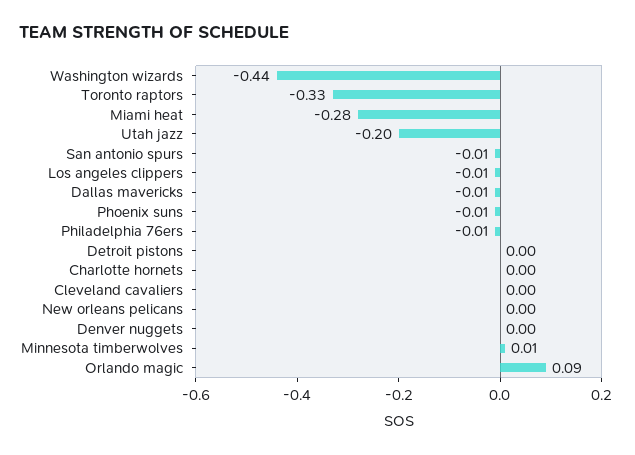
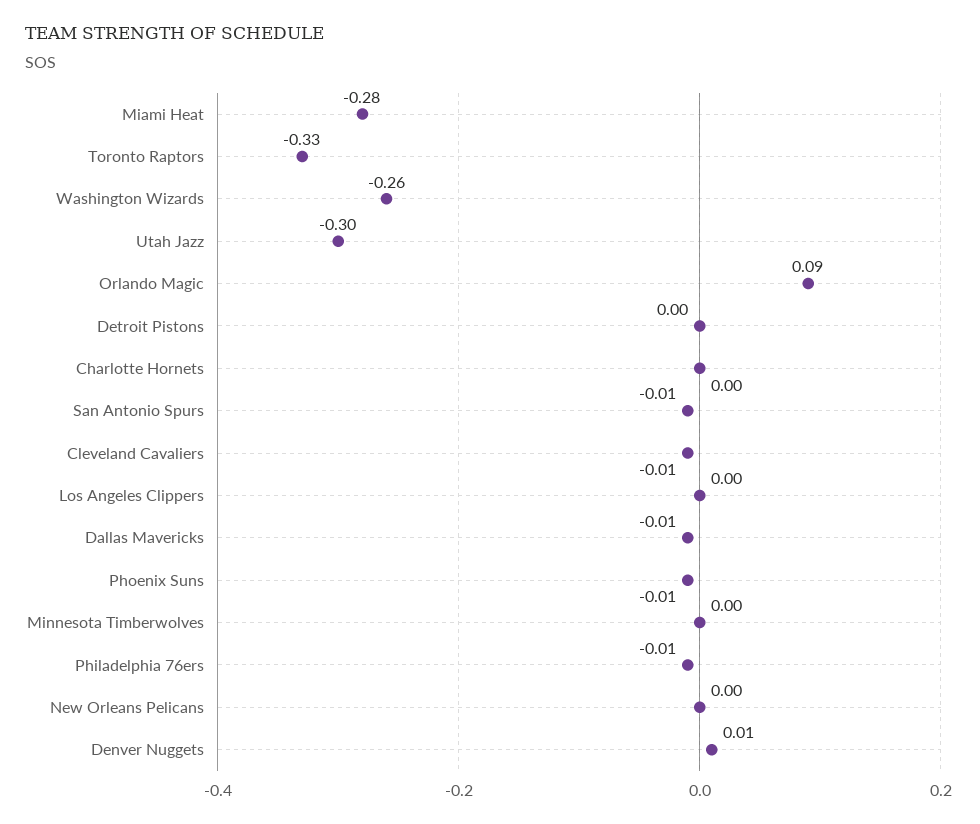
  {
-   "Washington wizards": -0.44,
+   "Washington wizards": -0.26,
    "Toronto raptors": -0.33,
    "Miami heat": -0.28,
-   "Utah jazz": -0.2,
+   "Utah jazz": -0.3,
    "San antonio spurs": -0.01,
-   "Los angeles clippers": -0.01,
+   "Los angeles clippers": 0,
    "Dallas mavericks": -0.01,
    "Phoenix suns": -0.01,
    "Philadelphia 76ers": -0.01,
    "Detroit pistons": 0,
    "Charlotte hornets": 0,
-   "Cleveland cavaliers": 0,
+   "Cleveland cavaliers": -0.01,
    "New orleans pelicans": 0,
-   "Denver nuggets": 0,
+   "Denver nuggets": 0.01,
-   "Minnesota timberwolves": 0.01,
+   "Minnesota timberwolves": 0,
    "Orlando magic": 0.09
  }

